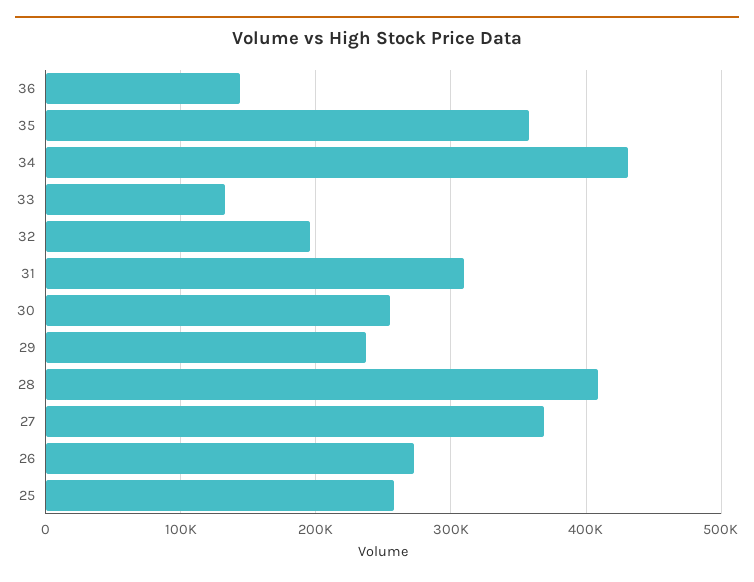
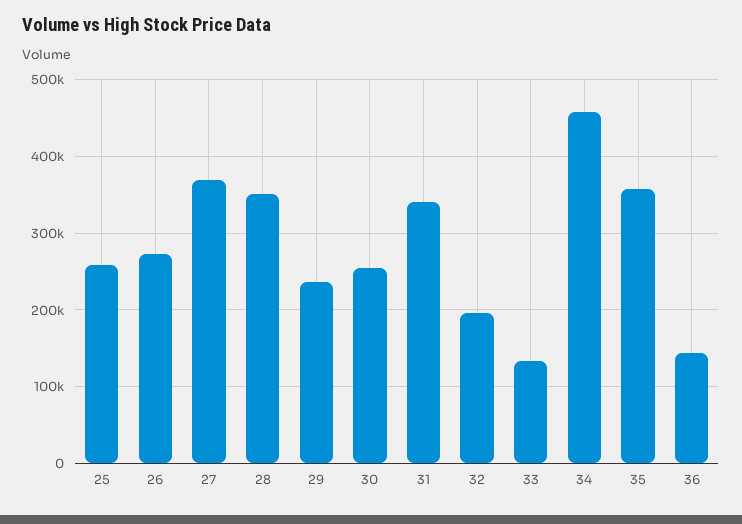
  {
    "36": 140000,
    "35": 360000,
-   "34": 430000,
+   "34": 460000,
    "33": 130000,
    "32": 200000,
-   "31": 310000,
+   "31": 340000,
    "30": 260000,
    "29": 240000,
-   "28": 410000,
+   "28": 350000,
    "27": 370000,
    "26": 270000,
    "25": 260000
  }

